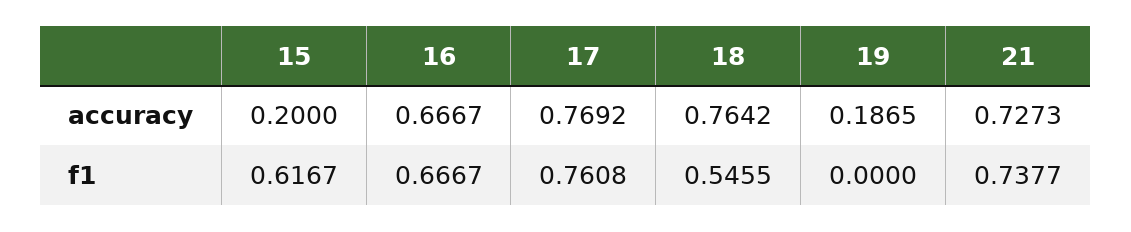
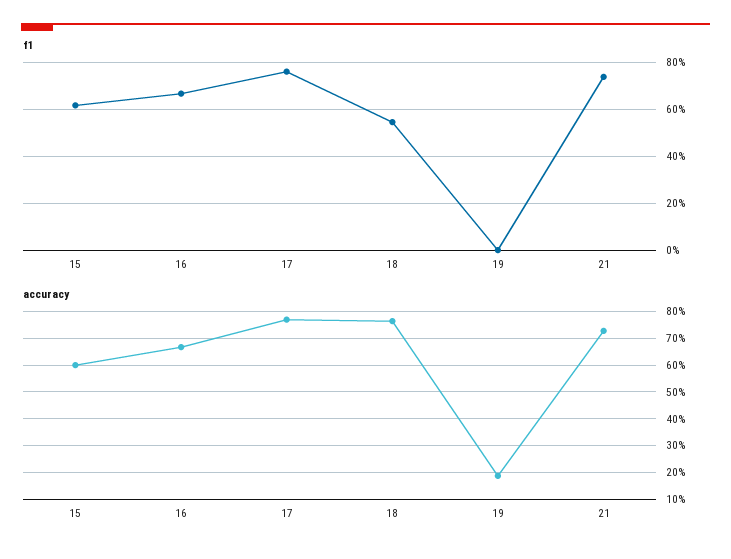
  {
    "accuracy": {
-     "15": 0.2,
+     "15": 0.6,
      "16": 0.6667,
      "17": 0.7692,
      "18": 0.7642,
      "19": 0.1865,
      "21": 0.7273
    },
    "f1": {
      "15": 0.6167,
      "16": 0.6667,
      "17": 0.7608,
      "18": 0.5455,
      "19": 0,
      "21": 0.7377
    }
  }

